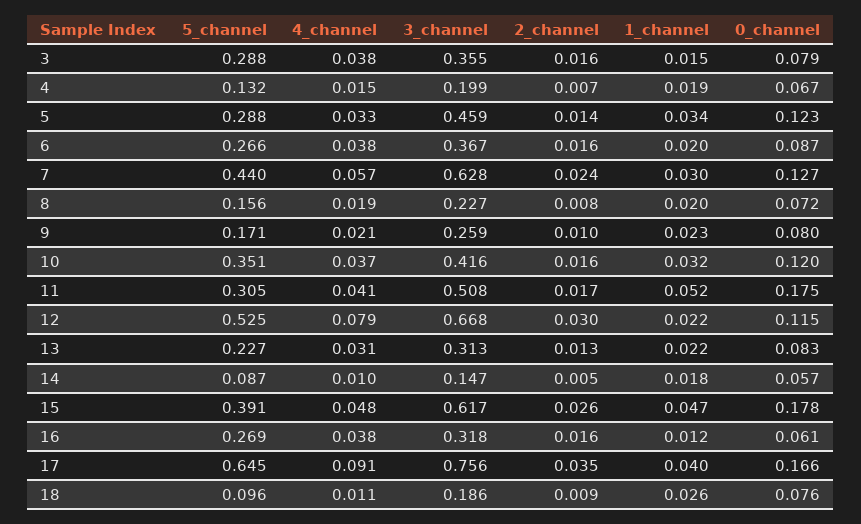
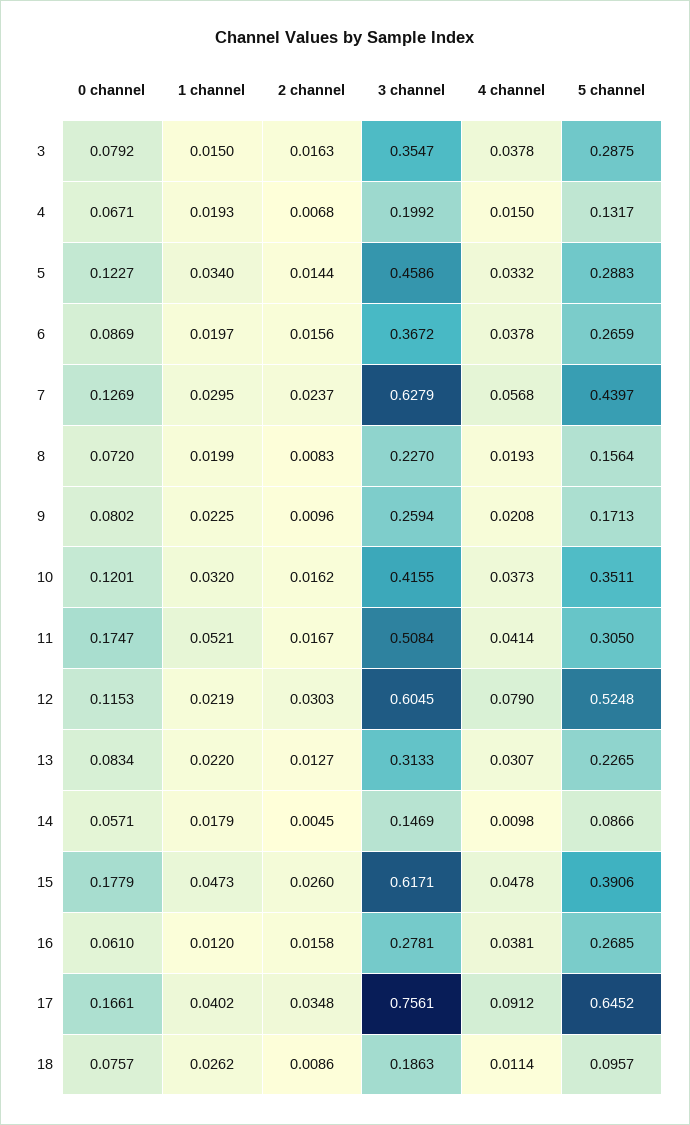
  {
    "5_channel": {
      "3": 0.2875,
      "4": 0.1317,
      "5": 0.2883,
      "6": 0.2659,
      "7": 0.4397,
      "8": 0.1564,
      "9": 0.1713,
      "10": 0.3511,
      "11": 0.305,
      "12": 0.5248,
      "13": 0.2265,
      "14": 0.0866,
      "15": 0.3906,
      "16": 0.2685,
      "17": 0.6452,
      "18": 0.0957
    },
    "4_channel": {
      "3": 0.0378,
      "4": 0.015,
      "5": 0.0332,
      "6": 0.0378,
      "7": 0.0568,
      "8": 0.0193,
      "9": 0.0208,
      "10": 0.0373,
      "11": 0.0414,
      "12": 0.079,
      "13": 0.0307,
      "14": 0.0098,
      "15": 0.0478,
      "16": 0.0381,
      "17": 0.0912,
      "18": 0.0114
    },
    "3_channel": {
      "3": 0.3547,
      "4": 0.1992,
      "5": 0.4586,
      "6": 0.3672,
      "7": 0.6279,
      "8": 0.227,
      "9": 0.2594,
      "10": 0.4155,
      "11": 0.5084,
-     "12": 0.668,
+     "12": 0.6045,
      "13": 0.3133,
      "14": 0.1469,
      "15": 0.6171,
-     "16": 0.318,
+     "16": 0.2781,
      "17": 0.7561,
      "18": 0.1863
    },
    "2_channel": {
      "3": 0.0163,
      "4": 0.0068,
      "5": 0.0144,
      "6": 0.0156,
      "7": 0.0237,
      "8": 0.0083,
      "9": 0.0096,
      "10": 0.0162,
      "11": 0.0167,
      "12": 0.0303,
      "13": 0.0127,
      "14": 0.0045,
      "15": 0.026,
      "16": 0.0158,
      "17": 0.0348,
      "18": 0.0086
    },
    "1_channel": {
      "3": 0.015,
      "4": 0.0193,
      "5": 0.034,
      "6": 0.0197,
      "7": 0.0295,
      "8": 0.0199,
      "9": 0.0225,
      "10": 0.032,
      "11": 0.0521,
      "12": 0.0219,
      "13": 0.022,
      "14": 0.0179,
      "15": 0.0473,
      "16": 0.012,
      "17": 0.0402,
      "18": 0.0262
    },
    "0_channel": {
      "3": 0.0792,
      "4": 0.0671,
      "5": 0.1227,
      "6": 0.0869,
      "7": 0.1269,
      "8": 0.072,
      "9": 0.0802,
      "10": 0.1201,
      "11": 0.1747,
      "12": 0.1153,
      "13": 0.0834,
      "14": 0.0571,
      "15": 0.1779,
      "16": 0.061,
      "17": 0.1661,
      "18": 0.0757
    }
  }

